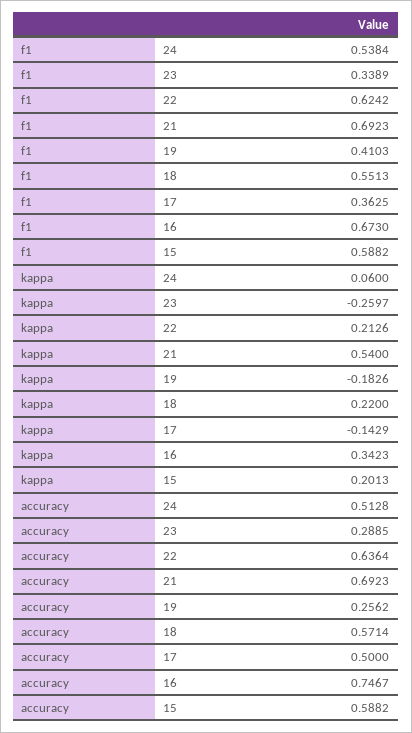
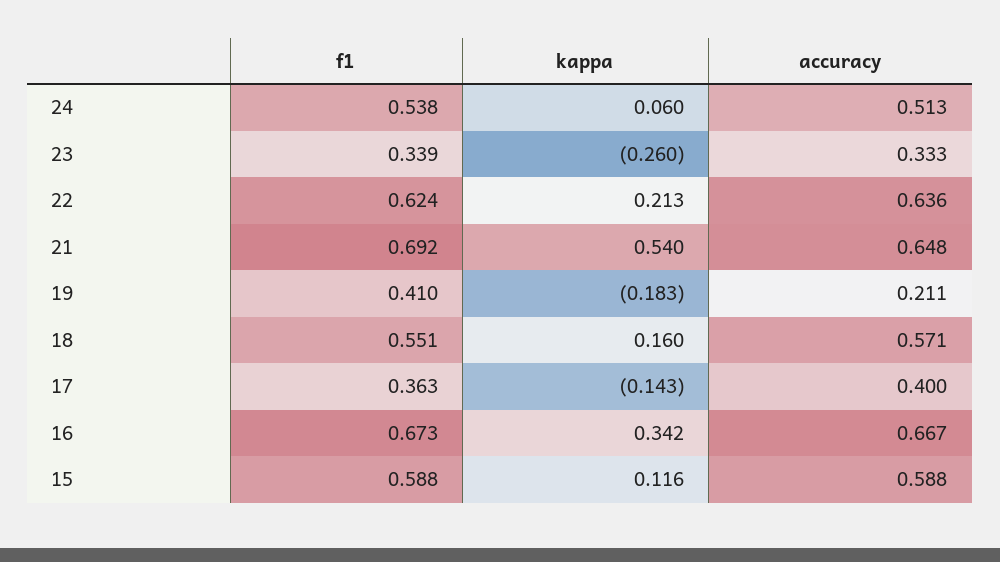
  {
    "f1": {
      "24": 0.5384,
      "23": 0.3389,
      "22": 0.6242,
      "21": 0.6923,
      "19": 0.4103,
      "18": 0.5513,
      "17": 0.3625,
      "16": 0.673,
      "15": 0.5882
    },
    "kappa": {
      "24": 0.06,
      "23": -0.2597,
      "22": 0.2126,
      "21": 0.54,
      "19": -0.1826,
-     "18": 0.22,
+     "18": 0.16,
      "17": -0.1429,
      "16": 0.3423,
-     "15": 0.2013
+     "15": 0.116
    },
    "accuracy": {
      "24": 0.5128,
-     "23": 0.2885,
+     "23": 0.333,
      "22": 0.6364,
-     "21": 0.6923,
+     "21": 0.648,
-     "19": 0.2562,
+     "19": 0.211,
      "18": 0.5714,
-     "17": 0.5,
+     "17": 0.4,
-     "16": 0.7467,
+     "16": 0.667,
      "15": 0.5882
    }
  }

